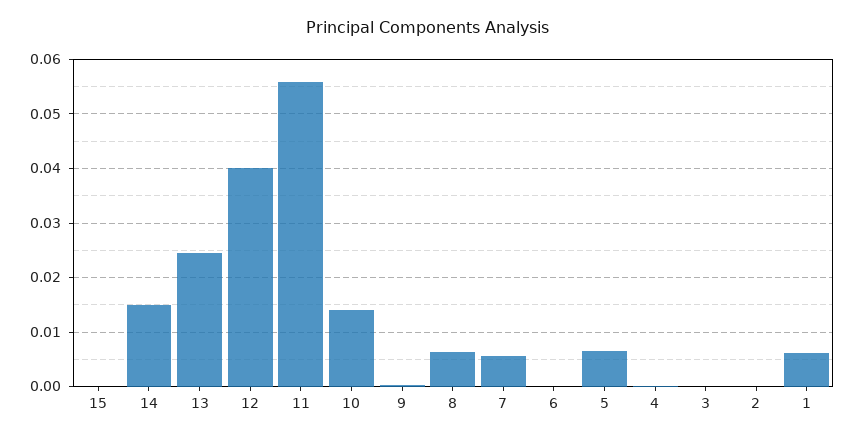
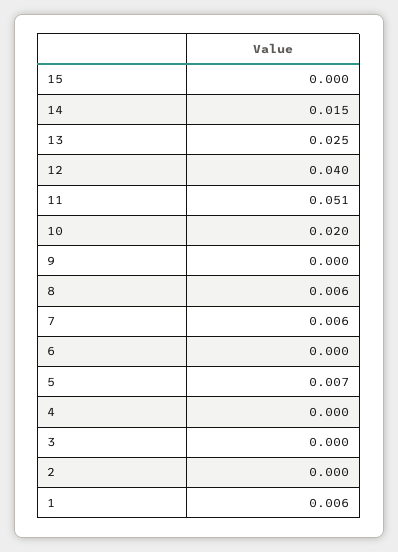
  {
    "15": 0,
    "14": 0.015,
    "13": 0.025,
    "12": 0.04,
-   "11": 0.056,
+   "11": 0.051,
-   "10": 0.014,
+   "10": 0.02,
    "9": 0,
    "8": 0.006,
    "7": 0.006,
    "6": 0,
    "5": 0.007,
    "4": 0,
    "3": 0,
    "2": 0,
    "1": 0.006
  }

